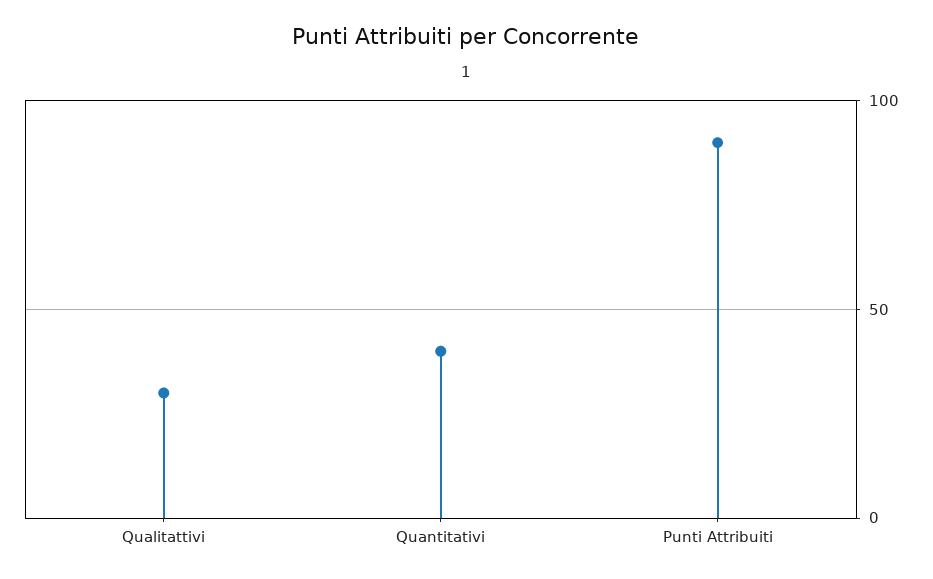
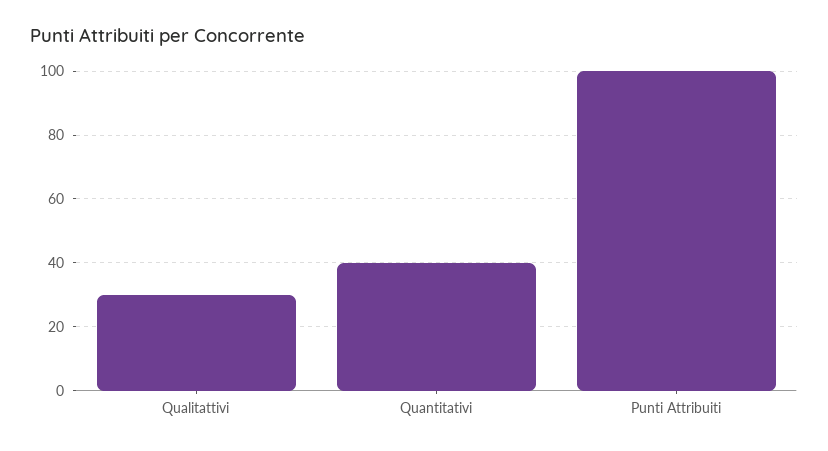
  {
    "Qualitattivi": 30,
    "Quantitativi": 40,
-   "Punti Attribuiti": 90
+   "Punti Attribuiti": 100
  }

